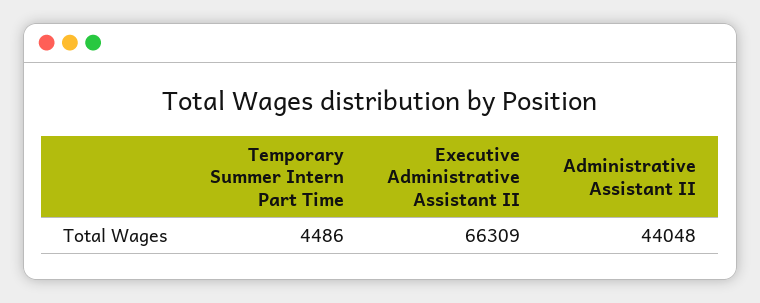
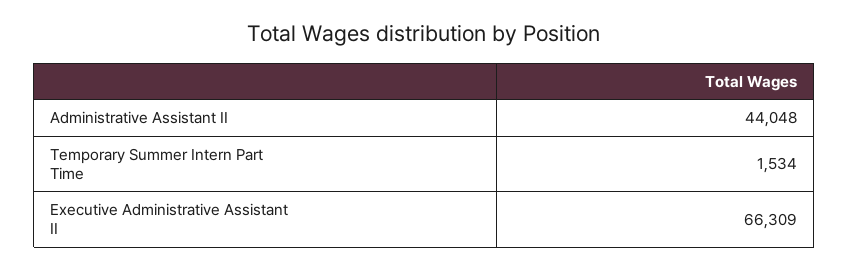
  {
-   "Temporary Summer Intern Part Time": 4486,
+   "Temporary Summer Intern Part Time": 1534,
    "Executive Administrative Assistant II": 66309,
    "Administrative Assistant II": 44048
  }

